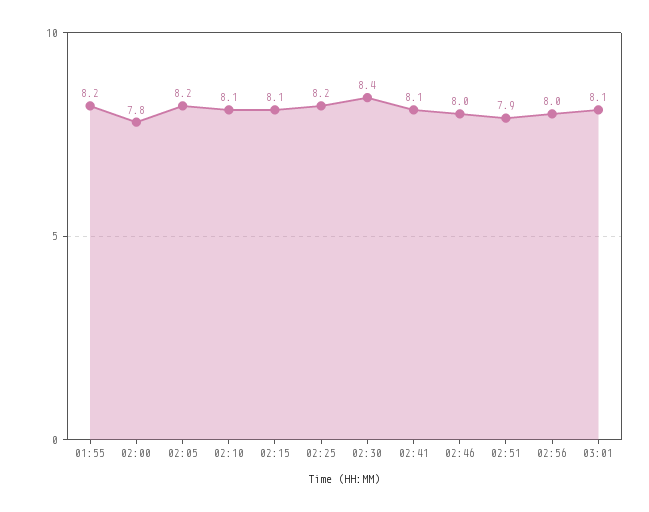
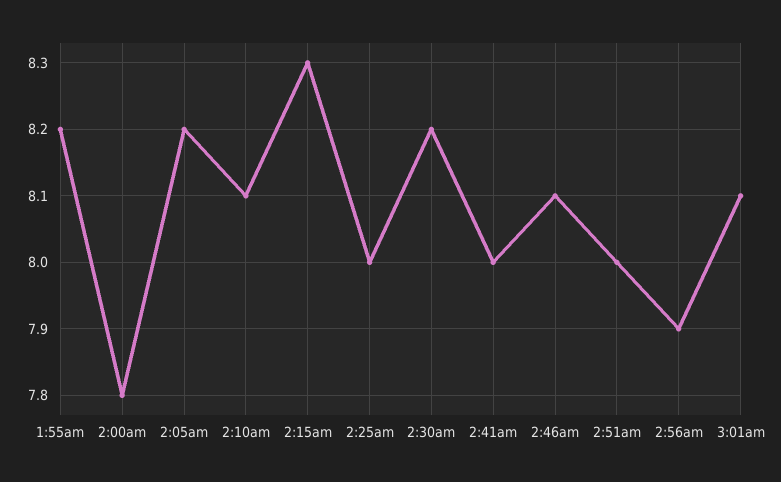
  {
    "01:55": 8.2,
    "02:00": 7.8,
    "02:05": 8.2,
    "02:10": 8.1,
-   "02:15": 8.1,
+   "02:15": 8.3,
-   "02:25": 8.2,
+   "02:25": 8,
-   "02:30": 8.4,
+   "02:30": 8.2,
-   "02:41": 8.1,
+   "02:41": 8,
-   "02:46": 8,
+   "02:46": 8.1,
-   "02:51": 7.9,
+   "02:51": 8,
-   "02:56": 8,
+   "02:56": 7.9,
    "03:01": 8.1
  }

